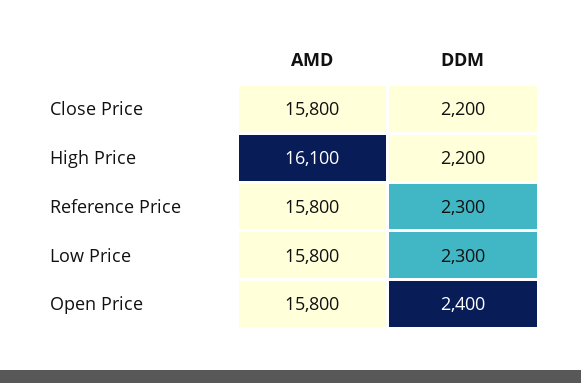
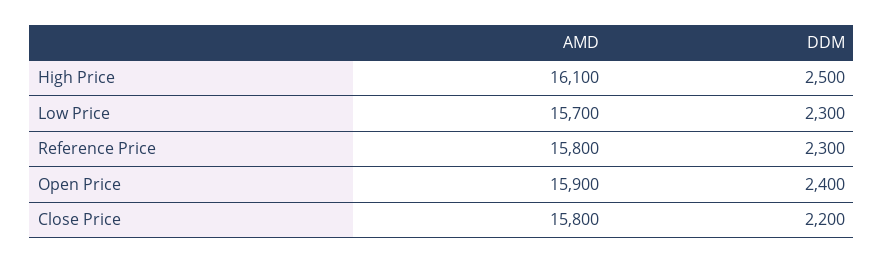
  {
    "AMD": {
      "Close Price": 15800,
      "High Price": 16100,
      "Reference Price": 15800,
-     "Low Price": 15800,
+     "Low Price": 15700,
-     "Open Price": 15800
+     "Open Price": 15900
    },
    "DDM": {
      "Close Price": 2200,
-     "High Price": 2200,
+     "High Price": 2500,
      "Reference Price": 2300,
      "Low Price": 2300,
      "Open Price": 2400
    }
  }

